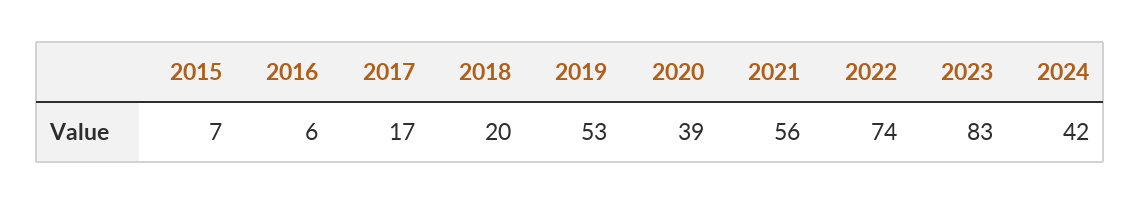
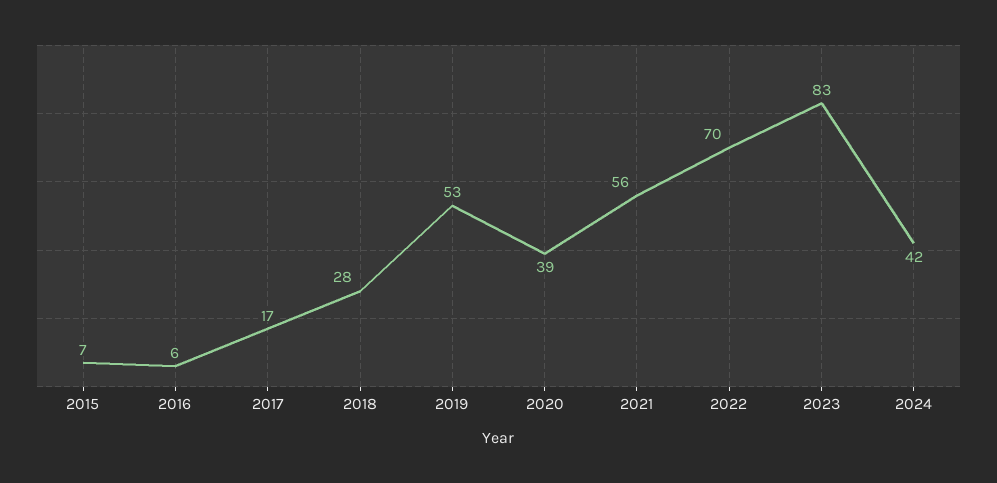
  {
    "2015": 7,
    "2016": 6,
    "2017": 17,
-   "2018": 20,
+   "2018": 28,
    "2019": 53,
    "2020": 39,
    "2021": 56,
-   "2022": 74,
+   "2022": 70,
    "2023": 83,
    "2024": 42
  }

